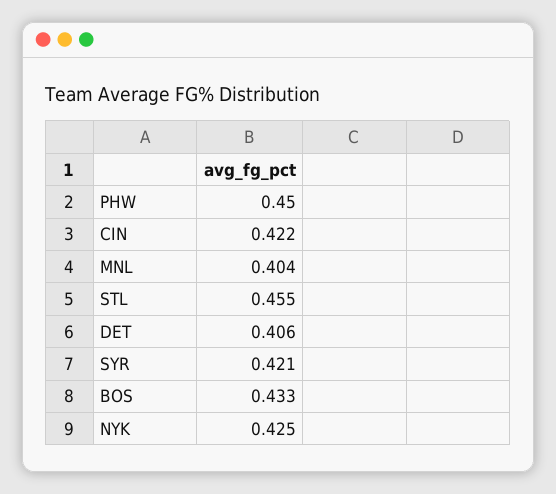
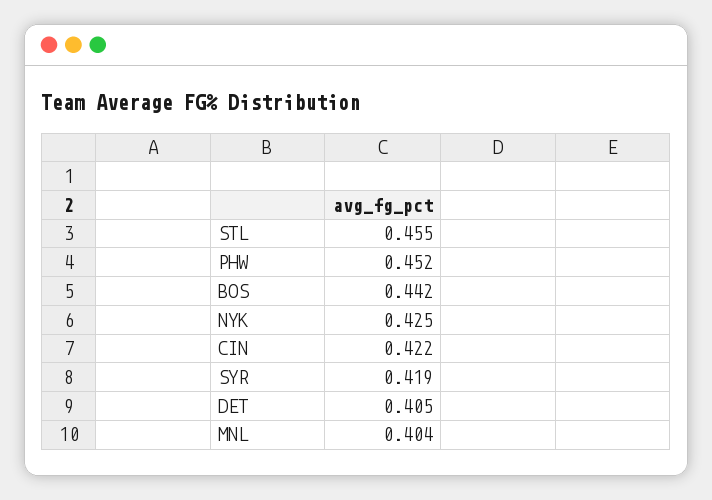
  {
-   "PHW": 0.45,
+   "PHW": 0.452,
    "CIN": 0.422,
    "MNL": 0.404,
    "STL": 0.455,
-   "DET": 0.406,
+   "DET": 0.405,
-   "SYR": 0.421,
+   "SYR": 0.419,
-   "BOS": 0.433,
+   "BOS": 0.442,
    "NYK": 0.425
  }

